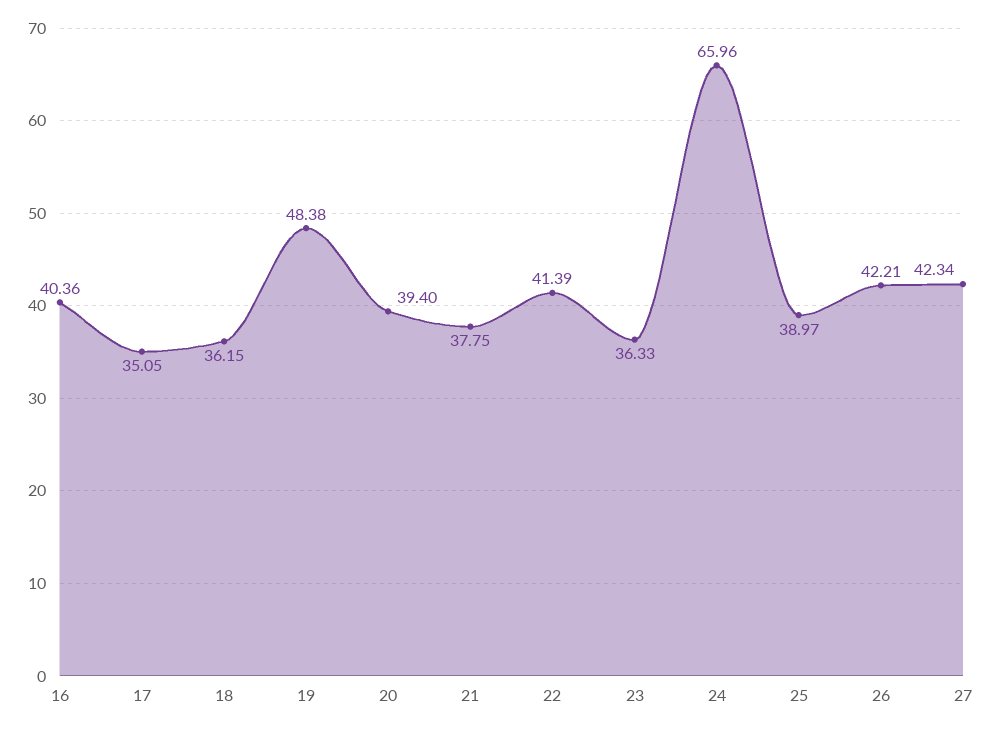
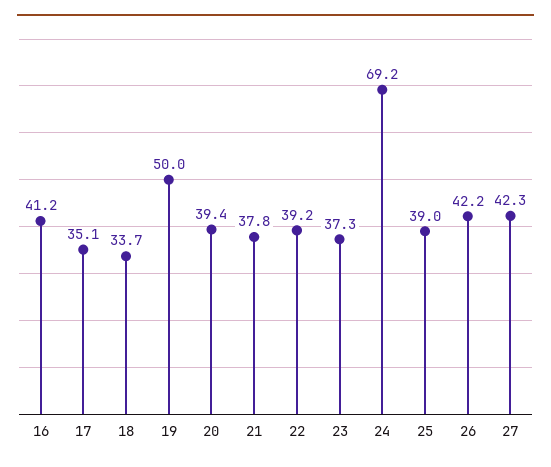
  {
-   "16": 40.36,
+   "16": 41.2,
    "17": 35.05,
-   "18": 36.15,
+   "18": 33.7,
-   "19": 48.38,
+   "19": 50,
    "20": 39.4,
    "21": 37.75,
-   "22": 41.39,
+   "22": 39.2,
-   "23": 36.33,
+   "23": 37.3,
-   "24": 65.96,
+   "24": 69.2,
    "25": 38.97,
    "26": 42.21,
    "27": 42.34
  }

